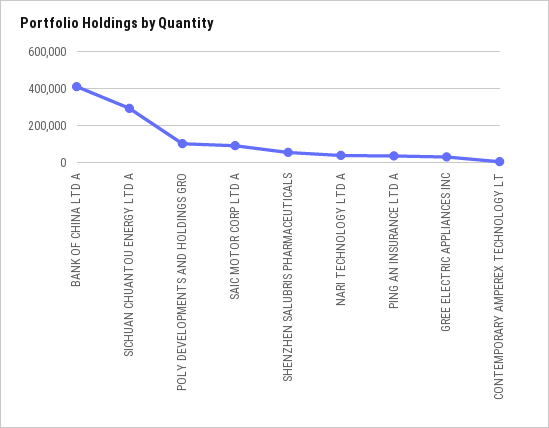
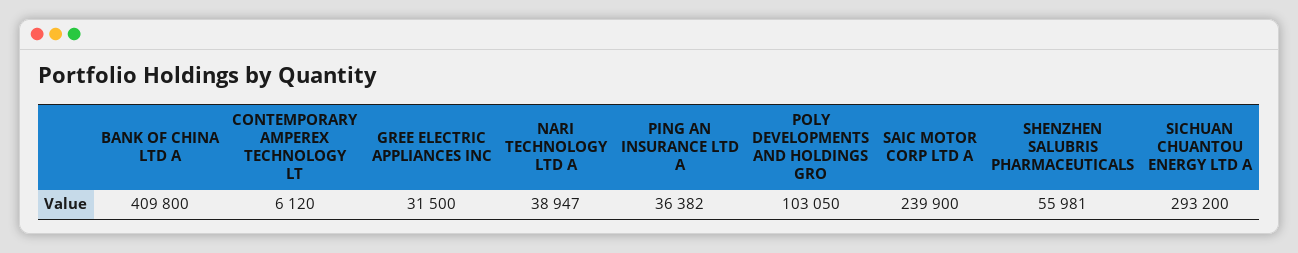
  {
    "BANK OF CHINA LTD A": 409800,
    "SICHUAN CHUANTOU ENERGY LTD A": 293200,
    "POLY DEVELOPMENTS AND HOLDINGS GRO": 103050,
-   "SAIC MOTOR CORP LTD A": 100000,
+   "SAIC MOTOR CORP LTD A": 239900,
    "SHENZHEN SALUBRIS PHARMACEUTICALS": 55981,
    "NARI TECHNOLOGY LTD A": 38947,
    "PING AN INSURANCE LTD A": 36382,
    "GREE ELECTRIC APPLIANCES INC": 31500,
    "CONTEMPORARY AMPEREX TECHNOLOGY LT": 6120
  }

